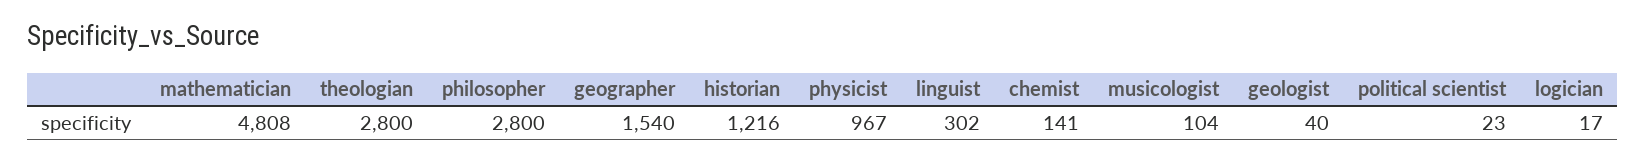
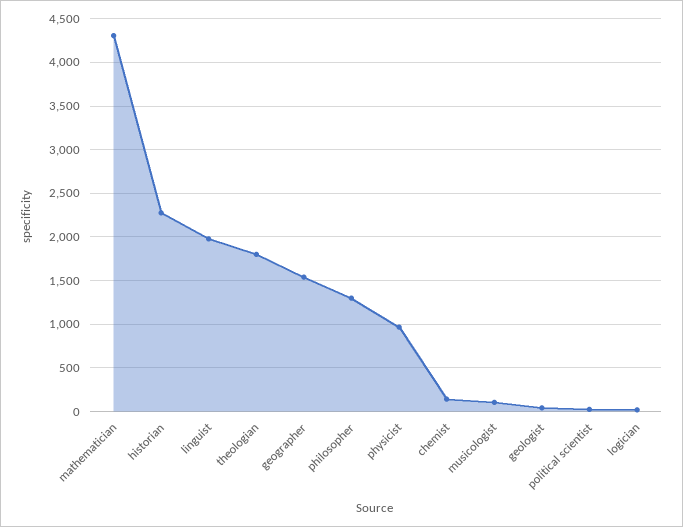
  {
-   "mathematician": 4808,
+   "mathematician": 4300,
-   "theologian": 2800,
+   "theologian": 1800,
-   "philosopher": 2800,
+   "philosopher": 1300,
    "geographer": 1540,
-   "historian": 1216,
+   "historian": 2300,
    "physicist": 967,
-   "linguist": 302,
+   "linguist": 2000,
    "chemist": 141,
    "musicologist": 104,
    "geologist": 40,
    "political scientist": 23,
    "logician": 17
  }

